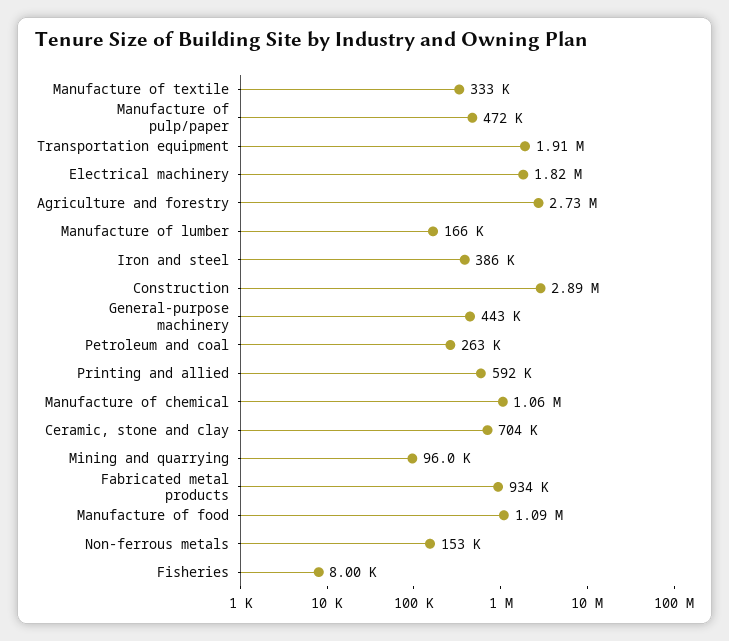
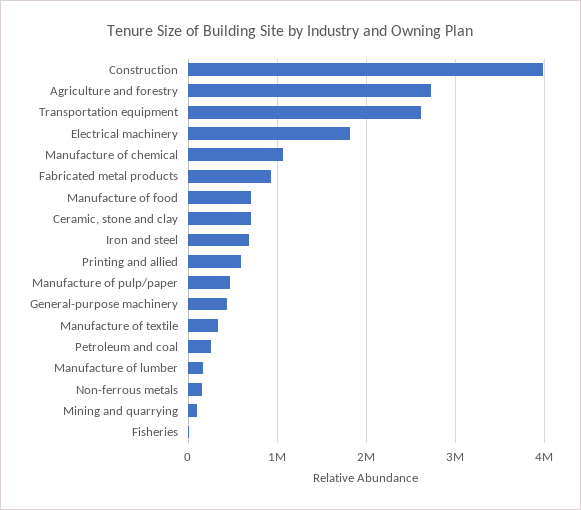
  {
    "Manufacture of textile": 333000,
    "Manufacture of pulp/paper": 472000,
-   "Transportation equipment": 1910000,
+   "Transportation equipment": 2600000,
    "Electrical machinery": 1820000,
    "Agriculture and forestry": 2730000,
    "Manufacture of lumber": 166000,
-   "Iron and steel": 386000,
+   "Iron and steel": 700000,
-   "Construction": 2890000,
+   "Construction": 4000000,
    "General-purpose machinery": 443000,
    "Petroleum and coal": 263000,
    "Printing and allied": 592000,
    "Manufacture of chemical": 1060000,
    "Ceramic, stone and clay": 704000,
    "Mining and quarrying": 96000,
    "Fabricated metal products": 934000,
-   "Manufacture of food": 1090000,
+   "Manufacture of food": 700000,
    "Non-ferrous metals": 153000,
    "Fisheries": 8000
  }

